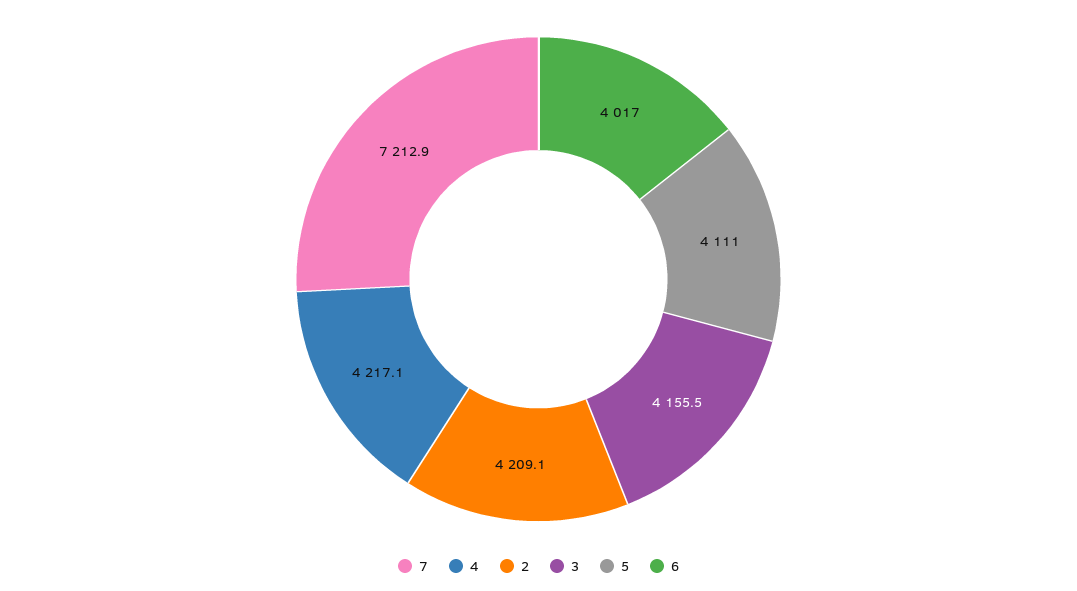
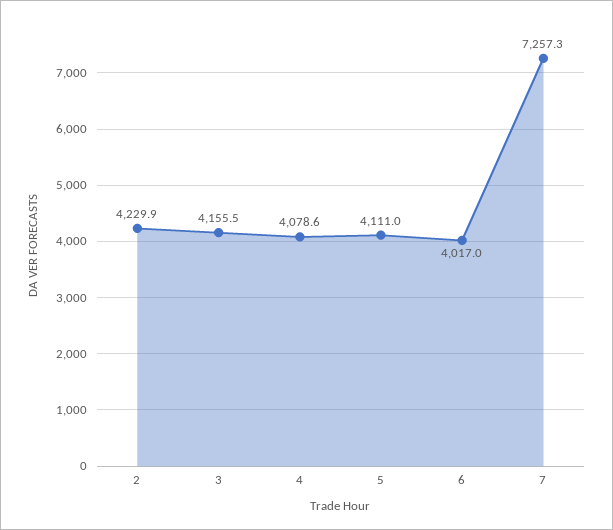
  {
-   "7": 7212.9,
+   "7": 7257.3,
-   "4": 4217.1,
+   "4": 4078.6,
-   "2": 4209.1,
+   "2": 4229.9,
    "3": 4155.5,
    "5": 4111,
    "6": 4017
  }

